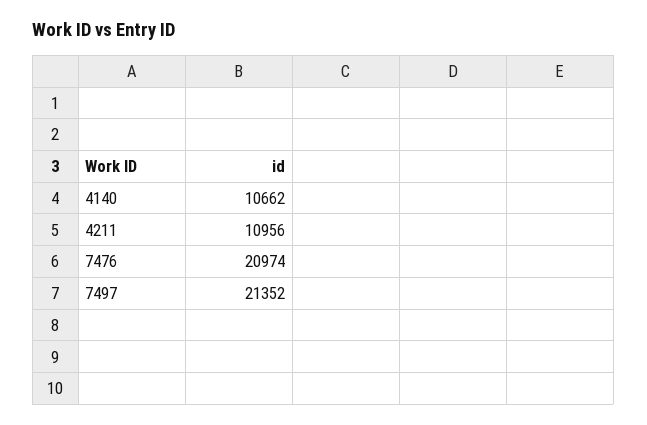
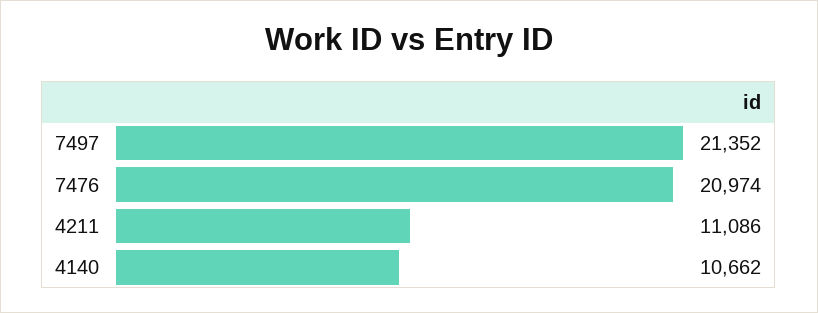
  {
    "4140": 10662,
-   "4211": 10956,
+   "4211": 11086,
    "7476": 20974,
    "7497": 21352
  }

